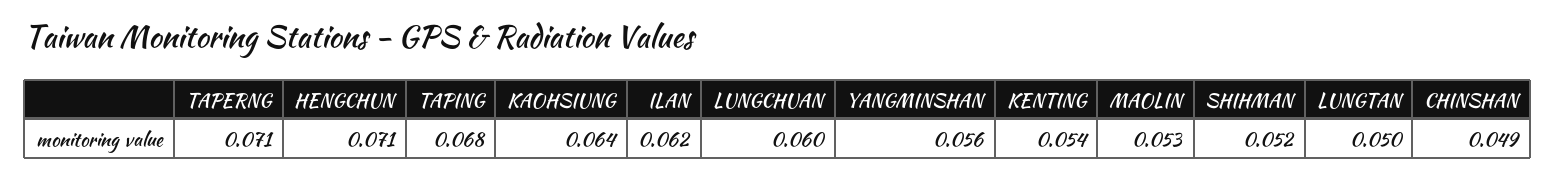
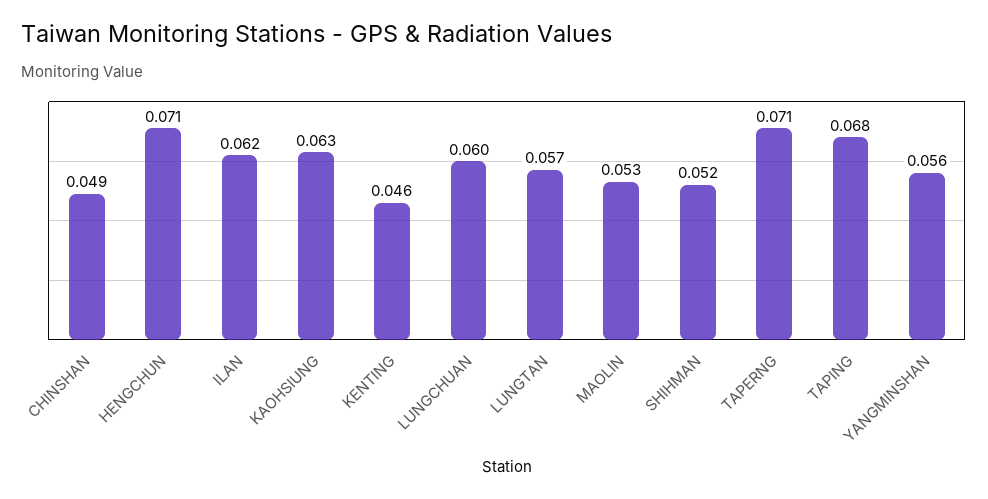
  {
    "TAPERNG": 0.071,
    "HENGCHUN": 0.071,
    "TAPING": 0.068,
-   "KAOHSIUNG": 0.064,
+   "KAOHSIUNG": 0.063,
    "ILAN": 0.062,
    "LUNGCHUAN": 0.06,
    "YANGMINSHAN": 0.056,
-   "KENTING": 0.054,
+   "KENTING": 0.046,
    "MAOLIN": 0.053,
    "SHIHMAN": 0.052,
-   "LUNGTAN": 0.05,
+   "LUNGTAN": 0.057,
    "CHINSHAN": 0.049
  }

